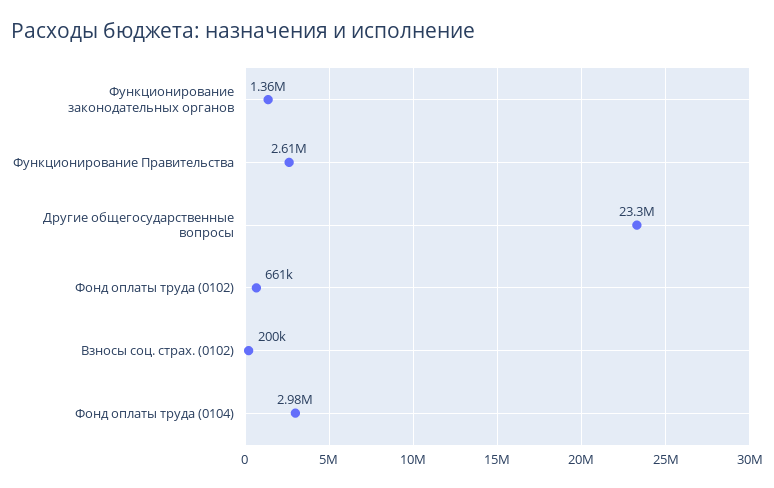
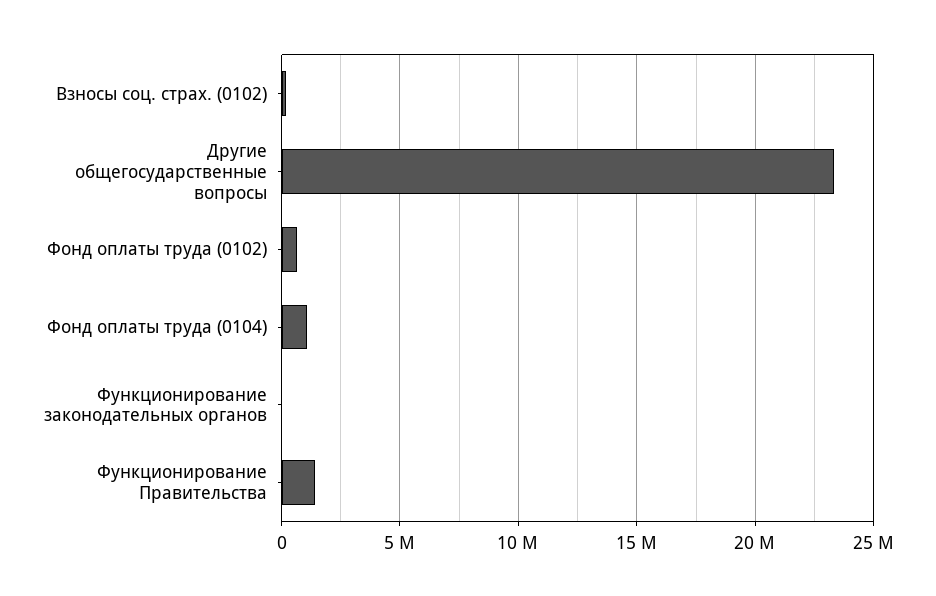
  {
-   "Функционирование законодательных органов": 1360000,
+   "Функционирование законодательных органов": 0,
-   "Функционирование Правительства": 2610000,
+   "Функционирование Правительства": 1500000,
    "Другие общегосударственные вопросы": 23300000,
    "Фонд оплаты труда (0102)": 661000,
    "Взносы соц. страх. (0102)": 200000,
-   "Фонд оплаты труда (0104)": 2980000
+   "Фонд оплаты труда (0104)": 1000000
  }

